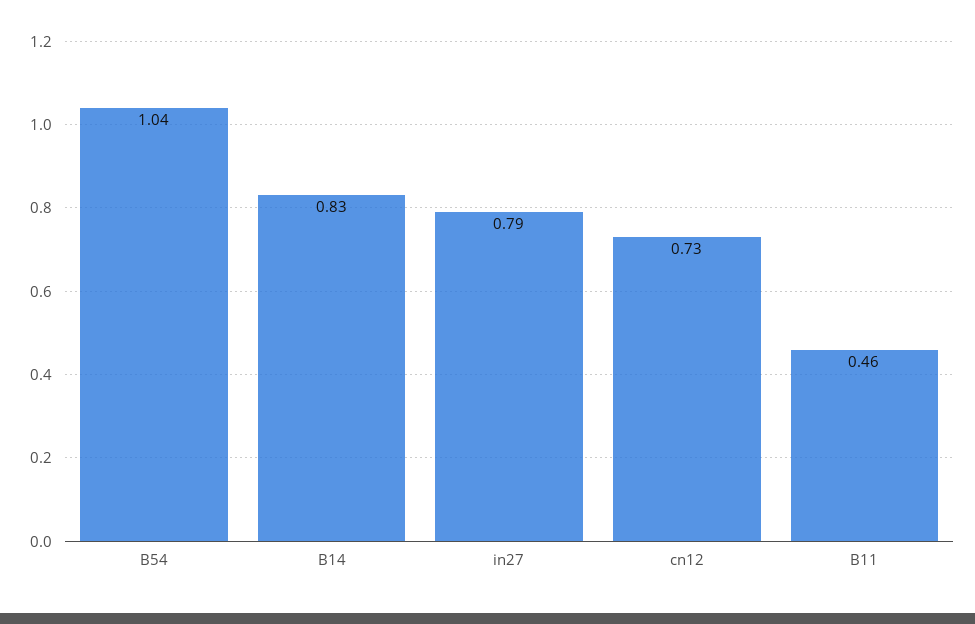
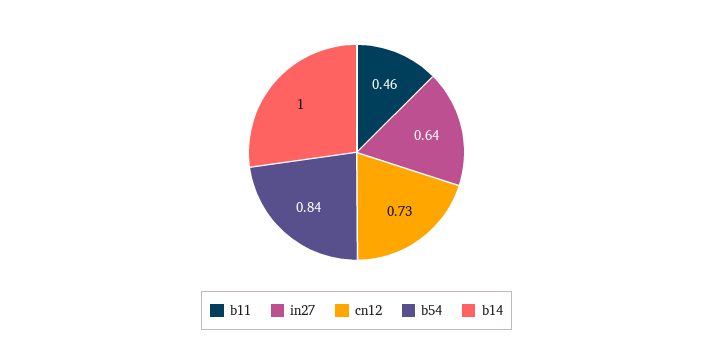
  {
-   "B54": 1.04,
+   "B54": 0.84,
-   "B14": 0.83,
+   "B14": 1,
-   "in27": 0.79,
+   "in27": 0.64,
    "cn12": 0.73,
    "B11": 0.46
  }

